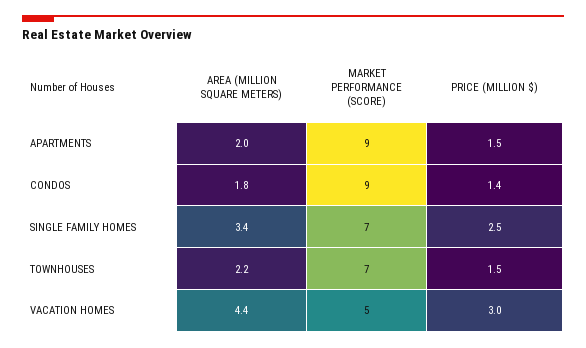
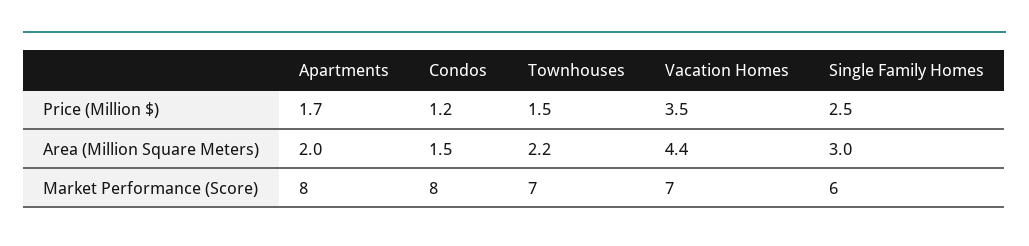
  {
    "AREA (MILLION SQUARE METERS)": {
      "APARTMENTS": 2,
-     "CONDOS": 1.8,
+     "CONDOS": 1.5,
-     "SINGLE FAMILY HOMES": 3.4,
+     "SINGLE FAMILY HOMES": 3,
      "TOWNHOUSES": 2.2,
      "VACATION HOMES": 4.4
    },
    "MARKET PERFORMANCE (SCORE)": {
-     "APARTMENTS": 9,
+     "APARTMENTS": 8,
-     "CONDOS": 9,
+     "CONDOS": 8,
-     "SINGLE FAMILY HOMES": 7,
+     "SINGLE FAMILY HOMES": 6,
      "TOWNHOUSES": 7,
-     "VACATION HOMES": 5
+     "VACATION HOMES": 7
    },
    "PRICE (MILLION $)": {
-     "APARTMENTS": 1.5,
+     "APARTMENTS": 1.7,
-     "CONDOS": 1.4,
+     "CONDOS": 1.2,
      "SINGLE FAMILY HOMES": 2.5,
      "TOWNHOUSES": 1.5,
-     "VACATION HOMES": 3
+     "VACATION HOMES": 3.5
    }
  }

